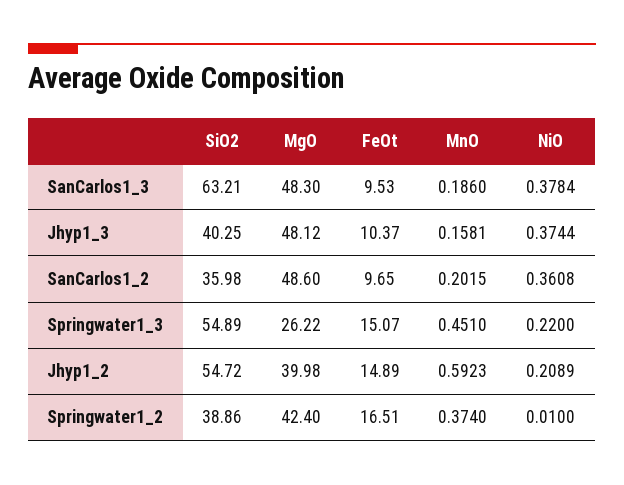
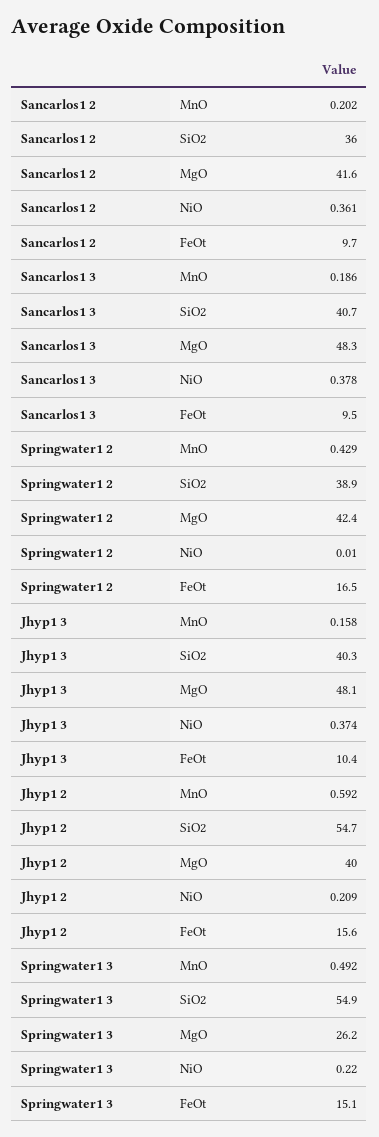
  {
    "SiO2": {
-     "SanCarlos1_3": 63.21,
+     "SanCarlos1_3": 40.7,
      "Jhyp1_3": 40.25,
      "SanCarlos1_2": 35.98,
      "Springwater1_3": 54.89,
      "Jhyp1_2": 54.72,
      "Springwater1_2": 38.86
    },
    "MgO": {
      "SanCarlos1_3": 48.3,
      "Jhyp1_3": 48.12,
-     "SanCarlos1_2": 48.6,
+     "SanCarlos1_2": 41.6,
      "Springwater1_3": 26.22,
      "Jhyp1_2": 39.98,
      "Springwater1_2": 42.4
    },
    "FeOt": {
      "SanCarlos1_3": 9.53,
      "Jhyp1_3": 10.37,
      "SanCarlos1_2": 9.65,
      "Springwater1_3": 15.07,
-     "Jhyp1_2": 14.89,
+     "Jhyp1_2": 15.6,
      "Springwater1_2": 16.51
    },
    "MnO": {
      "SanCarlos1_3": 0.186,
      "Jhyp1_3": 0.1581,
      "SanCarlos1_2": 0.2015,
-     "Springwater1_3": 0.451,
+     "Springwater1_3": 0.492,
      "Jhyp1_2": 0.5923,
-     "Springwater1_2": 0.374
+     "Springwater1_2": 0.429
    },
    "NiO": {
      "SanCarlos1_3": 0.3784,
      "Jhyp1_3": 0.3744,
      "SanCarlos1_2": 0.3608,
      "Springwater1_3": 0.22,
      "Jhyp1_2": 0.2089,
      "Springwater1_2": 0.01
    }
  }

